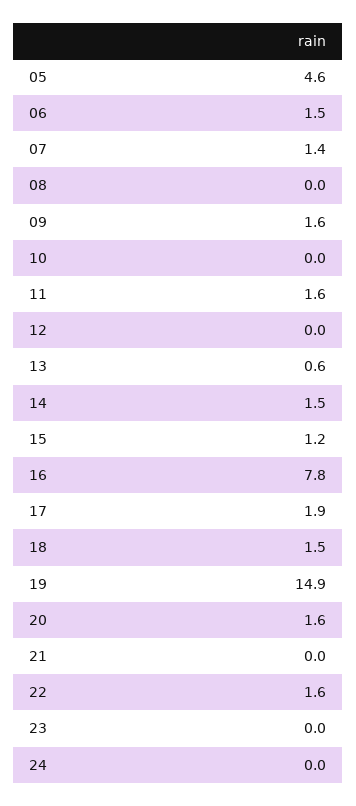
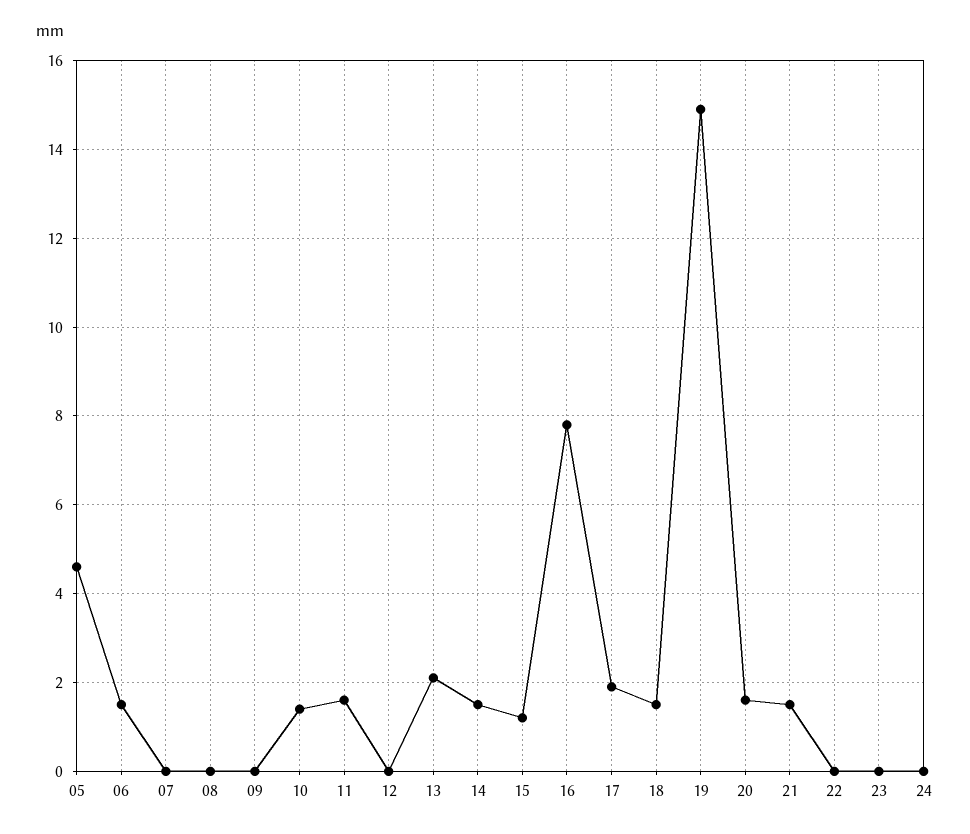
  {
    "05": 4.6,
    "06": 1.5,
-   "07": 1.4,
+   "07": 0,
    "08": 0,
-   "09": 1.6,
+   "09": 0,
-   "10": 0,
+   "10": 1.5,
    "11": 1.6,
    "12": 0,
-   "13": 0.6,
+   "13": 2,
    "14": 1.5,
    "15": 1.2,
    "16": 7.8,
    "17": 1.9,
    "18": 1.5,
    "19": 14.9,
    "20": 1.6,
-   "21": 0,
+   "21": 1.5,
-   "22": 1.6,
+   "22": 0,
    "23": 0,
    "24": 0
  }

